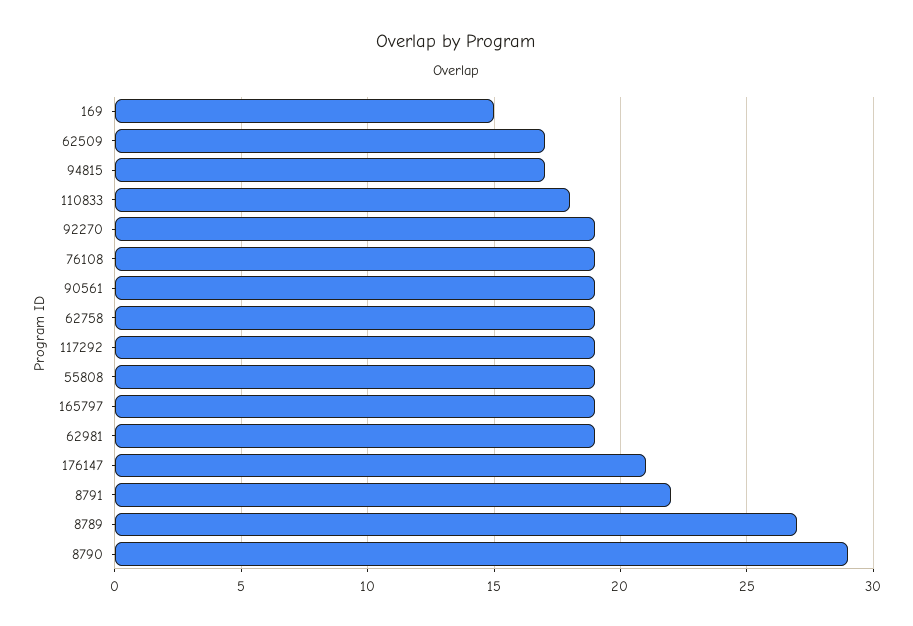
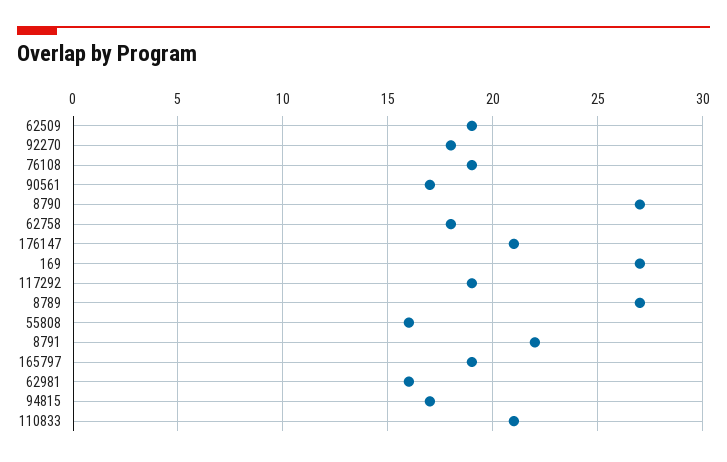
  {
-   "169": 15,
+   "169": 27,
-   "62509": 17,
+   "62509": 19,
    "94815": 17,
-   "110833": 18,
+   "110833": 21,
-   "92270": 19,
+   "92270": 18,
    "76108": 19,
-   "90561": 19,
+   "90561": 17,
-   "62758": 19,
+   "62758": 18,
    "117292": 19,
-   "55808": 19,
+   "55808": 16,
    "165797": 19,
-   "62981": 19,
+   "62981": 16,
    "176147": 21,
    "8791": 22,
    "8789": 27,
-   "8790": 29
+   "8790": 27
  }

